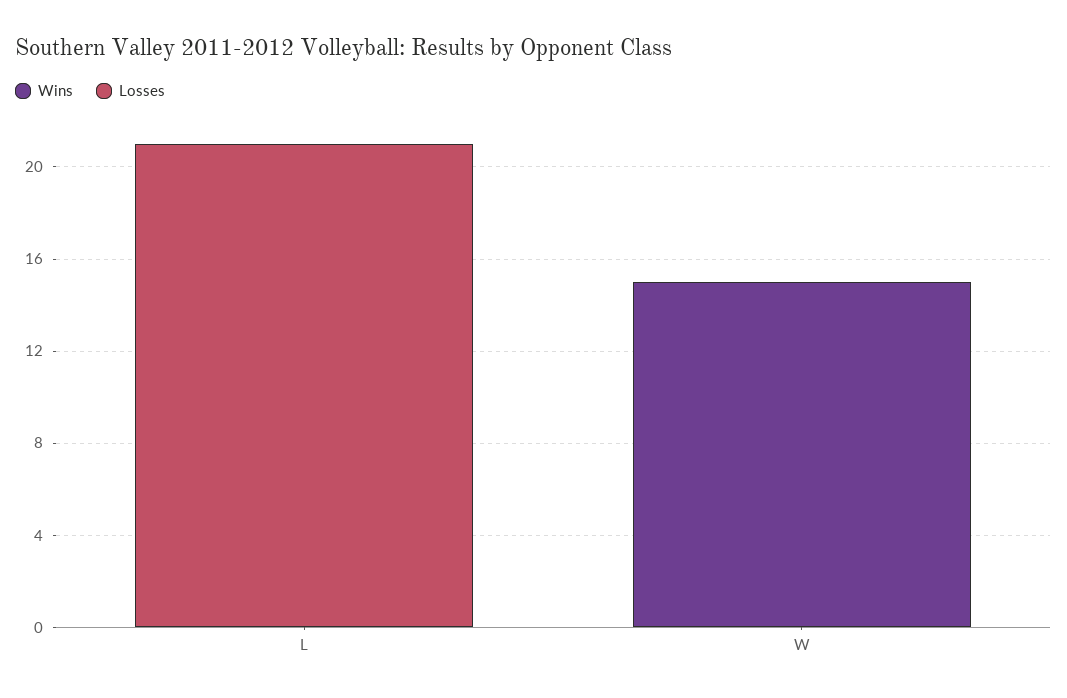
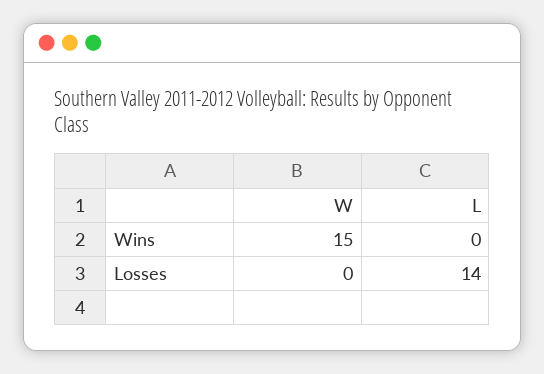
  {
    "Wins": {
      "L": 0,
      "W": 15
    },
    "Losses": {
-     "L": 21,
+     "L": 14,
      "W": 0
    }
  }

